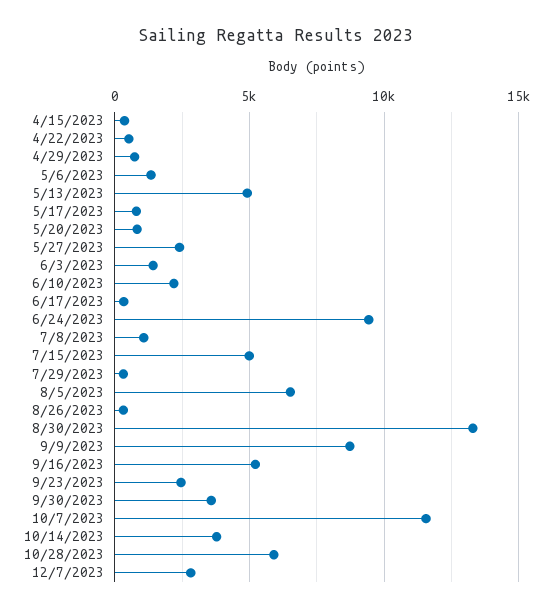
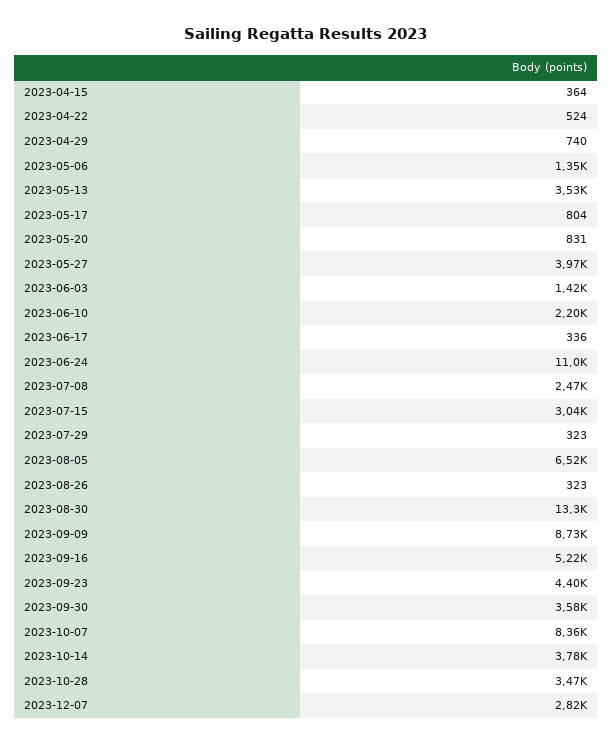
  {
    "4/15/2023": 364,
    "4/22/2023": 524,
    "4/29/2023": 740,
    "5/6/2023": 1350,
-   "5/13/2023": 5000,
+   "5/13/2023": 3530,
    "5/17/2023": 804,
    "5/20/2023": 831,
-   "5/27/2023": 2500,
+   "5/27/2023": 3970,
    "6/3/2023": 1420,
    "6/10/2023": 2200,
    "6/17/2023": 336,
-   "6/24/2023": 9500,
+   "6/24/2023": 11000,
-   "7/8/2023": 1000,
+   "7/8/2023": 2470,
-   "7/15/2023": 5000,
+   "7/15/2023": 3040,
    "7/29/2023": 323,
    "8/5/2023": 6520,
    "8/26/2023": 323,
    "8/30/2023": 13300,
    "9/9/2023": 8730,
    "9/16/2023": 5220,
-   "9/23/2023": 2500,
+   "9/23/2023": 4400,
    "9/30/2023": 3580,
-   "10/7/2023": 11500,
+   "10/7/2023": 8360,
    "10/14/2023": 3780,
-   "10/28/2023": 6000,
+   "10/28/2023": 3470,
    "12/7/2023": 2820
  }

